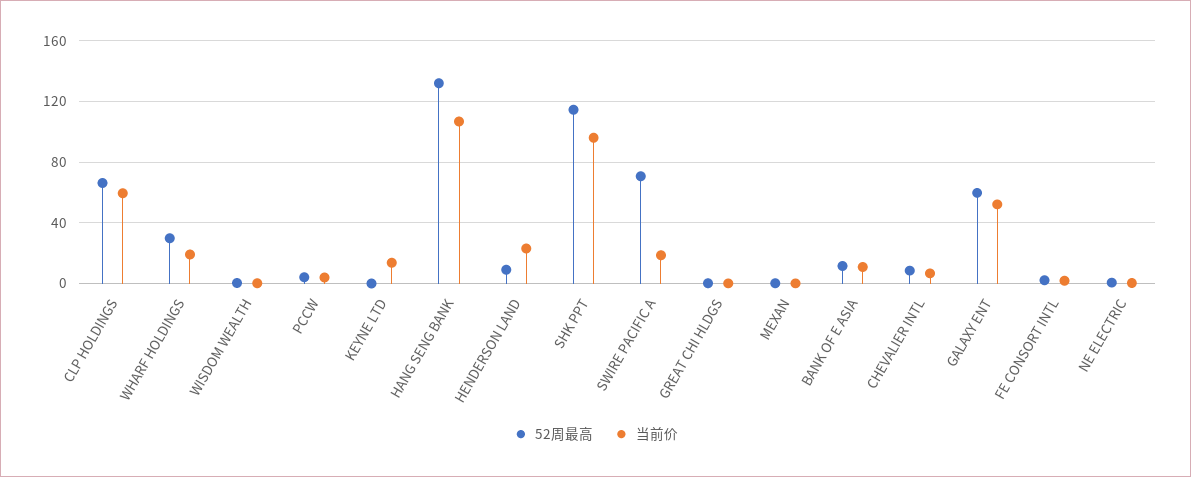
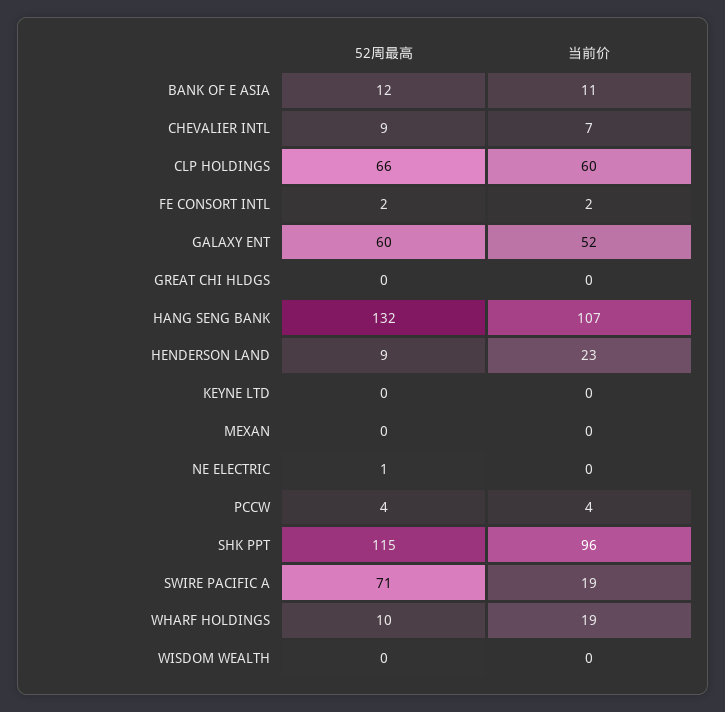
  {
    "52周最高": {
      "CLP HOLDINGS": 66,
-     "WHARF HOLDINGS": 30,
+     "WHARF HOLDINGS": 10,
      "WISDOM WEALTH": 0,
      "PCCW": 4,
      "KEYNE LTD": 0,
      "HANG SENG BANK": 132,
      "HENDERSON LAND": 9,
      "SHK PPT": 115,
      "SWIRE PACIFIC A": 71,
      "GREAT CHI HLDGS": 0,
      "MEXAN": 0,
      "BANK OF E ASIA": 12,
      "CHEVALIER INTL": 9,
      "GALAXY ENT": 60,
      "FE CONSORT INTL": 2,
      "NE ELECTRIC": 1
    },
    "当前价": {
      "CLP HOLDINGS": 60,
      "WHARF HOLDINGS": 19,
      "WISDOM WEALTH": 0,
      "PCCW": 4,
-     "KEYNE LTD": 15,
+     "KEYNE LTD": 0,
      "HANG SENG BANK": 107,
      "HENDERSON LAND": 23,
      "SHK PPT": 96,
      "SWIRE PACIFIC A": 19,
      "GREAT CHI HLDGS": 0,
      "MEXAN": 0,
      "BANK OF E ASIA": 11,
      "CHEVALIER INTL": 7,
      "GALAXY ENT": 52,
      "FE CONSORT INTL": 2,
      "NE ELECTRIC": 0
    }
  }

